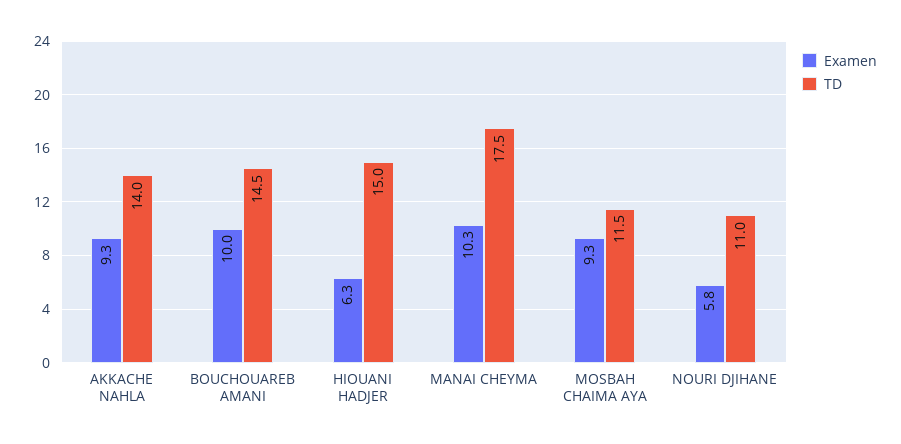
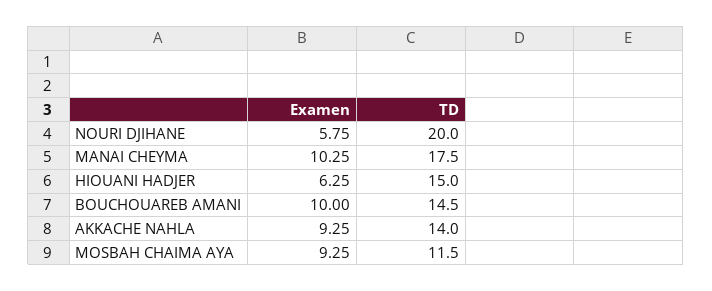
  {
    "Examen": {
      "AKKACHE NAHLA": 9.25,
      "BOUCHOUAREB AMANI": 10,
      "HIOUANI HADJER": 6.25,
      "MANAI CHEYMA": 10.25,
      "MOSBAH CHAIMA AYA": 9.25,
      "NOURI DJIHANE": 5.75
    },
    "TD": {
      "AKKACHE NAHLA": 14,
      "BOUCHOUAREB AMANI": 14.5,
      "HIOUANI HADJER": 15,
      "MANAI CHEYMA": 17.5,
      "MOSBAH CHAIMA AYA": 11.5,
-     "NOURI DJIHANE": 11
+     "NOURI DJIHANE": 20
    }
  }

